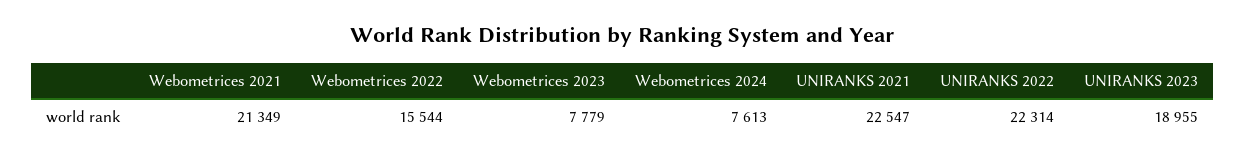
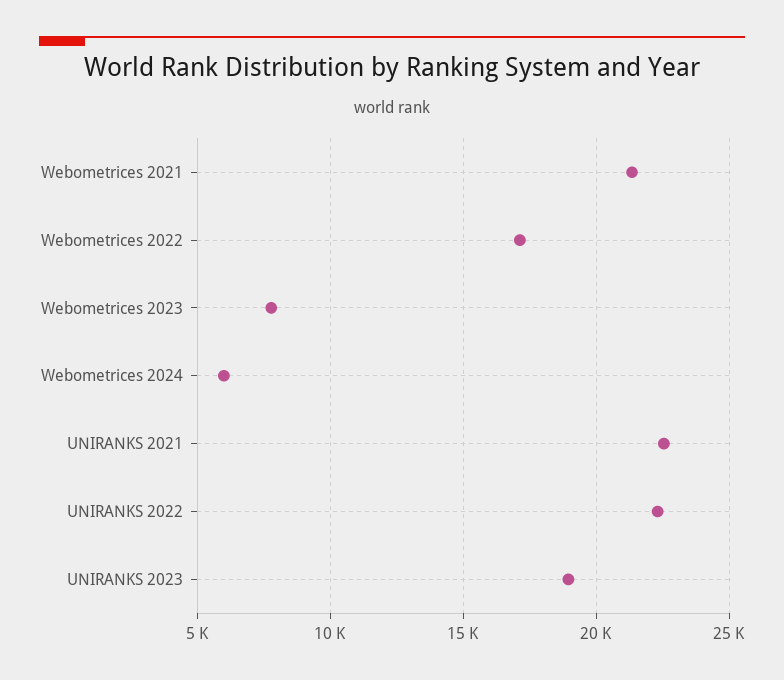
  {
    "Webometrices 2021": 21349,
-   "Webometrices 2022": 15544,
+   "Webometrices 2022": 17000,
    "Webometrices 2023": 7779,
-   "Webometrices 2024": 7613,
+   "Webometrices 2024": 6000,
    "UNIRANKS 2021": 22547,
    "UNIRANKS 2022": 22314,
    "UNIRANKS 2023": 18955
  }

